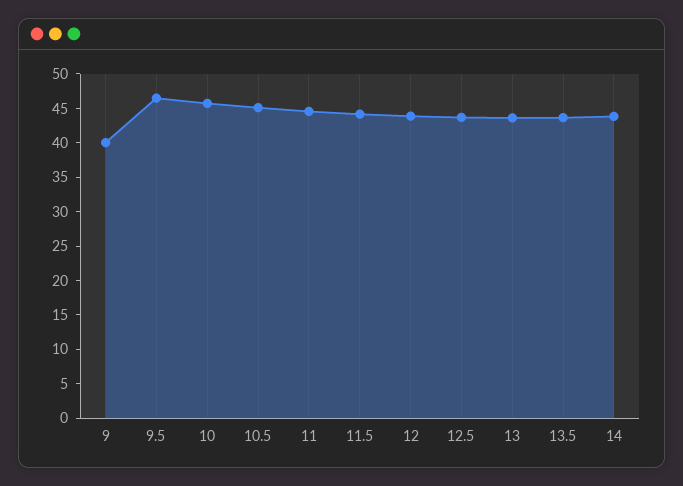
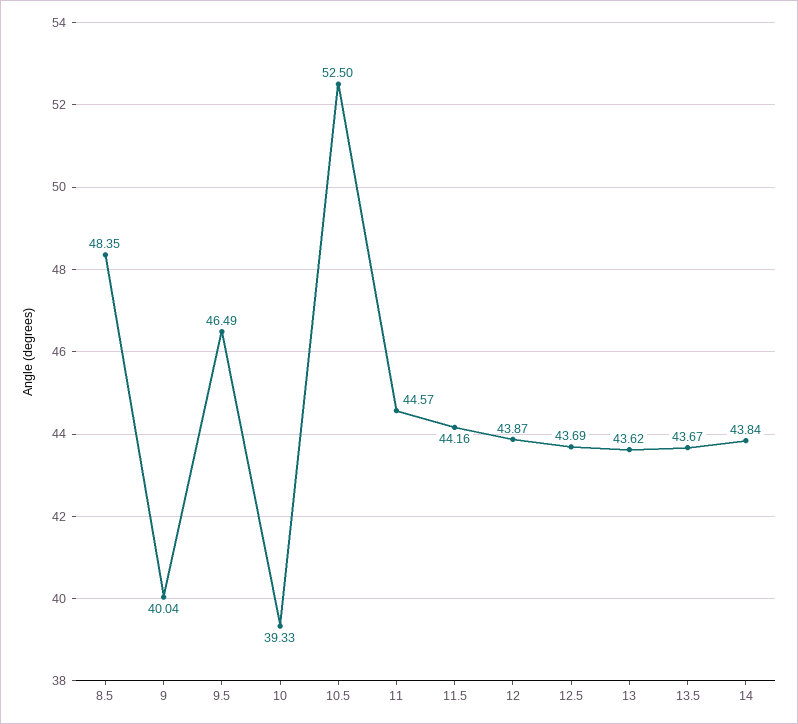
  {
    "9": 40.04,
    "9.5": 46.49,
-   "10": 45,
+   "10": 39.33,
-   "10.5": 45,
+   "10.5": 52.5,
    "11": 44.57,
    "11.5": 44.16,
    "12": 43.87,
    "12.5": 43.69,
    "13": 43.62,
    "13.5": 43.67,
-   "14": 43.84
+   "14": 43.84,
+   "8.5": 48.35
  }

